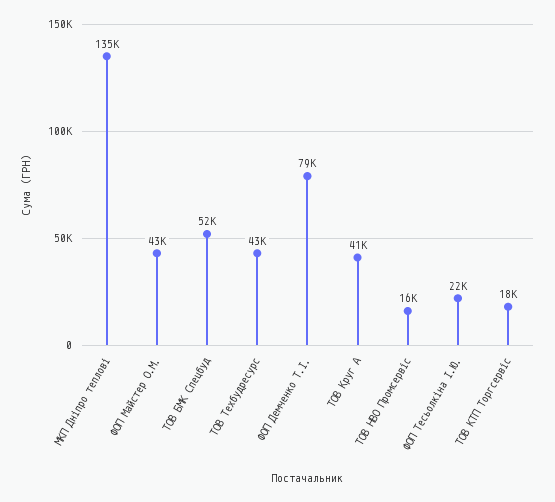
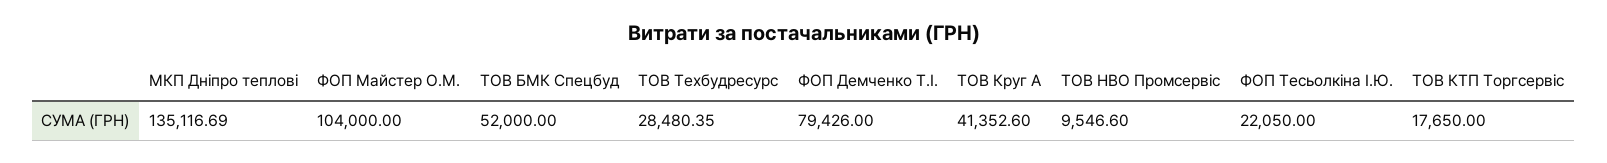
  {
    "МКП Дніпро теплові": 135116.69,
-   "ФОП Майстер О.М.": 43000,
+   "ФОП Майстер О.М.": 104000,
    "ТОВ БМК Спецбуд": 52000,
-   "ТОВ Техбудресурс": 43000,
+   "ТОВ Техбудресурс": 28480.35,
    "ФОП Демченко Т.І.": 79426,
    "ТОВ Круг А": 41352.6,
-   "ТОВ НВО Промсервіс": 16000,
+   "ТОВ НВО Промсервіс": 9546.6,
    "ФОП Тесьолкіна І.Ю.": 22050,
    "ТОВ КТП Торгсервіс": 17650
  }

